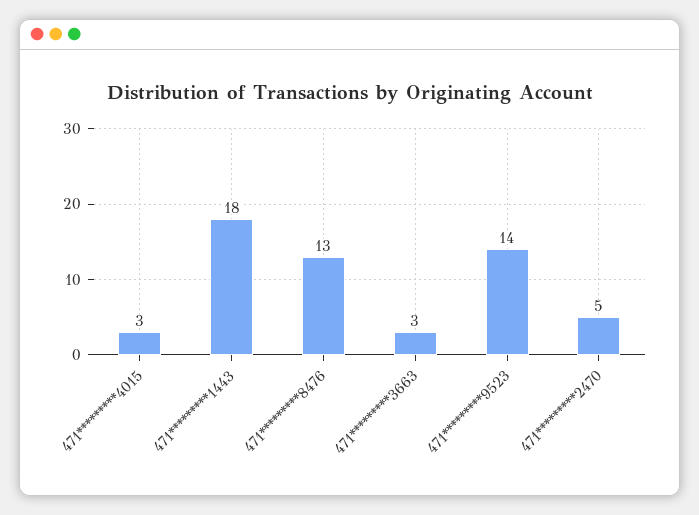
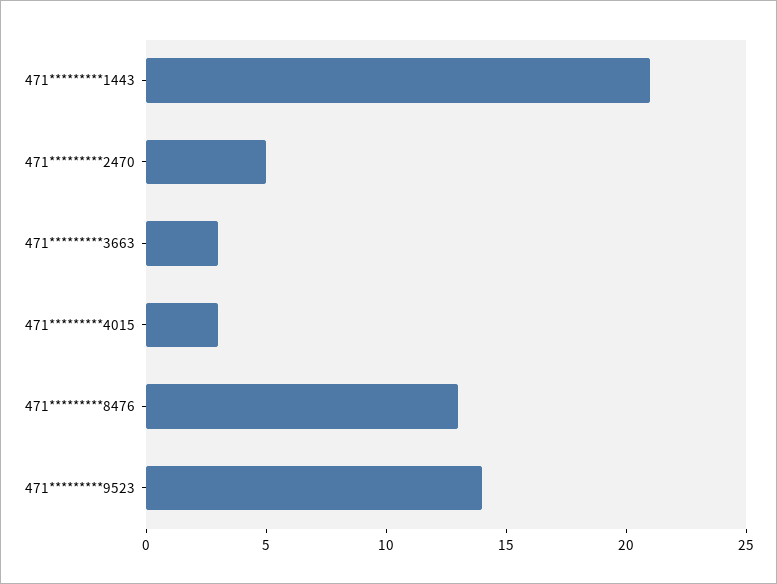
  {
    "471*********4015": 3,
-   "471*********1443": 18,
+   "471*********1443": 21,
    "471*********8476": 13,
    "471*********3663": 3,
    "471*********9523": 14,
    "471*********2470": 5
  }

